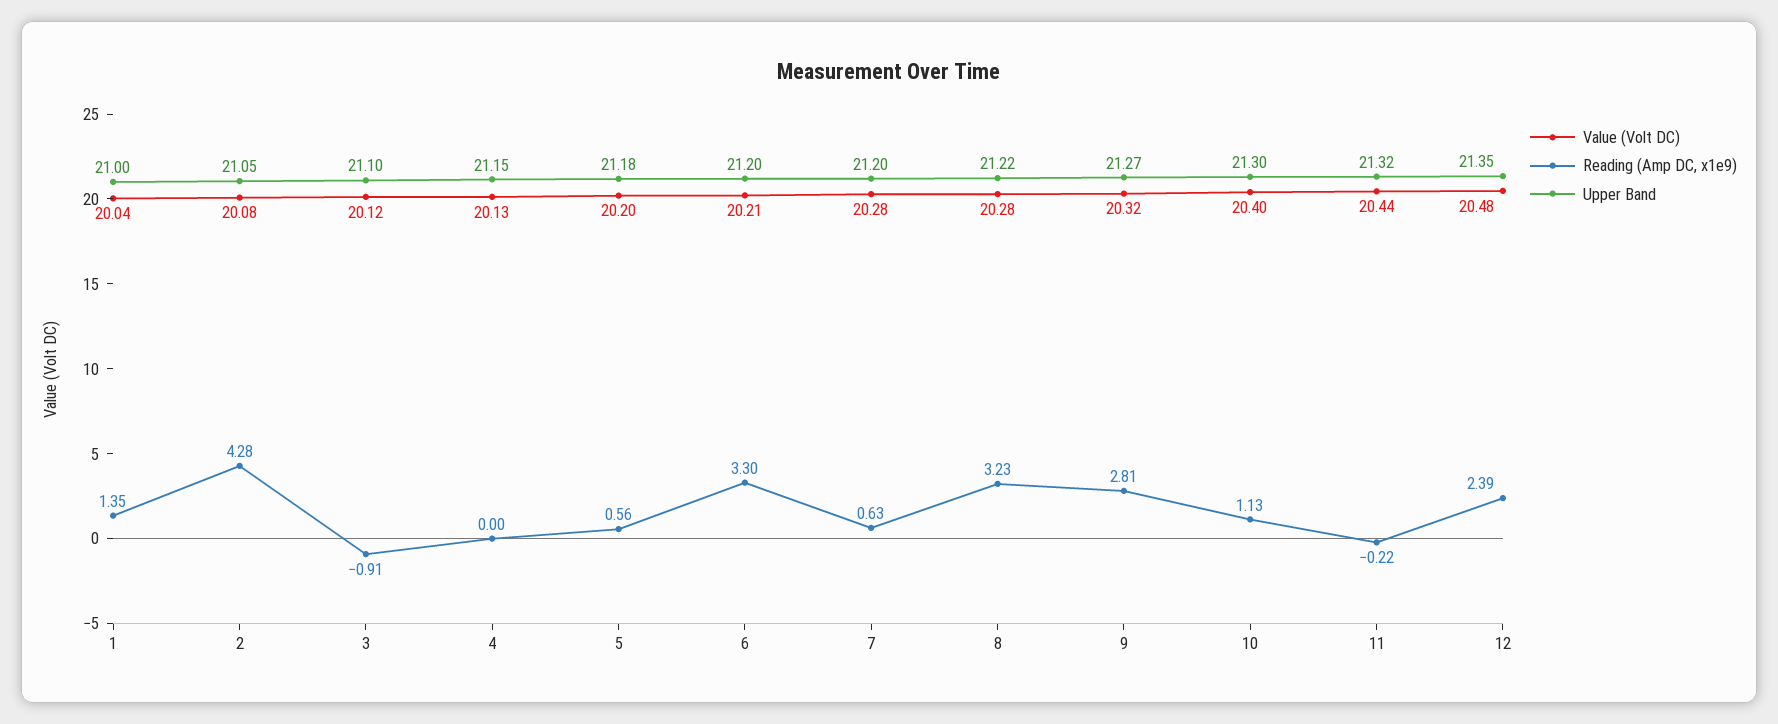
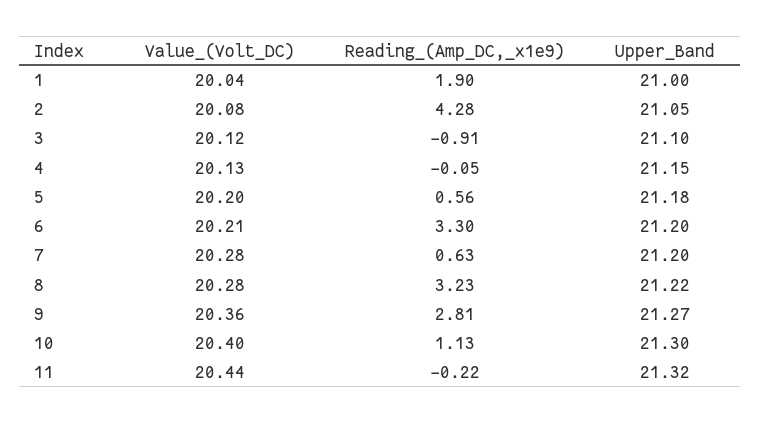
  {
    "Value (Volt DC)": {
      "1": 20.04,
      "2": 20.08,
      "3": 20.12,
      "4": 20.13,
      "5": 20.2,
      "6": 20.21,
      "7": 20.28,
      "8": 20.28,
-     "9": 20.32,
+     "9": 20.36,
      "10": 20.4,
-     "11": 20.44,
+     "11": 20.44
-     "12": 20.48
    },
    "Reading (Amp DC, x1e9)": {
-     "1": 1.35,
+     "1": 1.9,
      "2": 4.28,
      "3": -0.91,
-     "4": 0,
+     "4": -0.05,
      "5": 0.56,
      "6": 3.3,
      "7": 0.63,
      "8": 3.23,
      "9": 2.81,
      "10": 1.13,
-     "11": -0.22,
+     "11": -0.22
-     "12": 2.39
    },
    "Upper Band": {
      "1": 21,
      "2": 21.05,
      "3": 21.1,
      "4": 21.15,
      "5": 21.18,
      "6": 21.2,
      "7": 21.2,
      "8": 21.22,
      "9": 21.27,
      "10": 21.3,
-     "11": 21.32,
+     "11": 21.32
-     "12": 21.35
    }
  }

